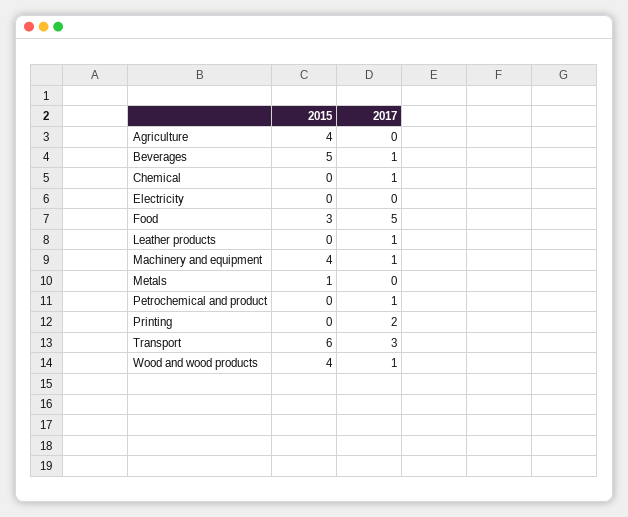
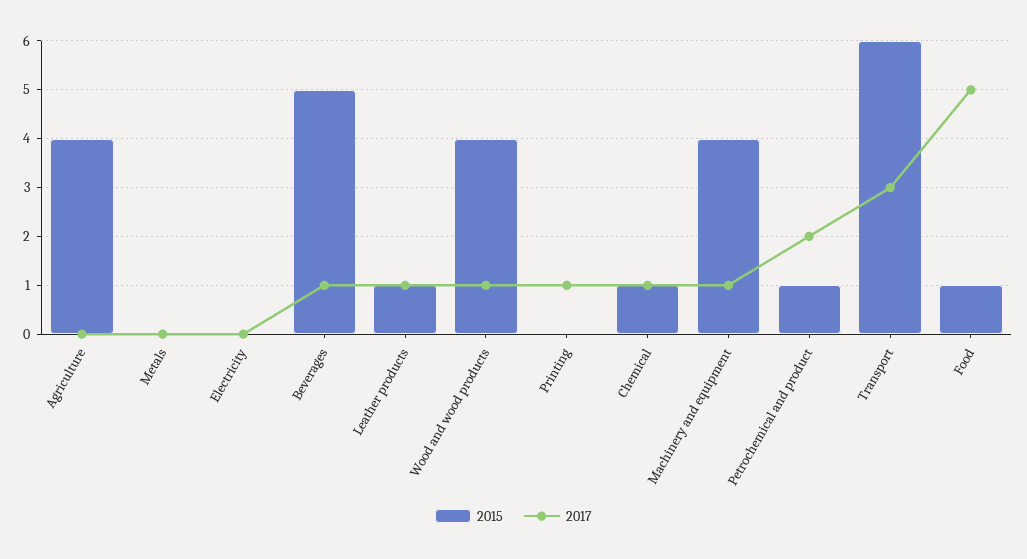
  {
    "2015": {
      "Agriculture": 4,
      "Beverages": 5,
-     "Chemical": 0,
+     "Chemical": 1,
      "Electricity": 0,
-     "Food": 3,
+     "Food": 1,
-     "Leather products": 0,
+     "Leather products": 1,
      "Machinery and equipment": 4,
-     "Metals": 1,
+     "Metals": 0,
-     "Petrochemical and product": 0,
+     "Petrochemical and product": 1,
      "Printing": 0,
      "Transport": 6,
      "Wood and wood products": 4
    },
    "2017": {
      "Agriculture": 0,
      "Beverages": 1,
      "Chemical": 1,
      "Electricity": 0,
      "Food": 5,
      "Leather products": 1,
      "Machinery and equipment": 1,
      "Metals": 0,
-     "Petrochemical and product": 1,
+     "Petrochemical and product": 2,
-     "Printing": 2,
+     "Printing": 1,
      "Transport": 3,
      "Wood and wood products": 1
    }
  }

